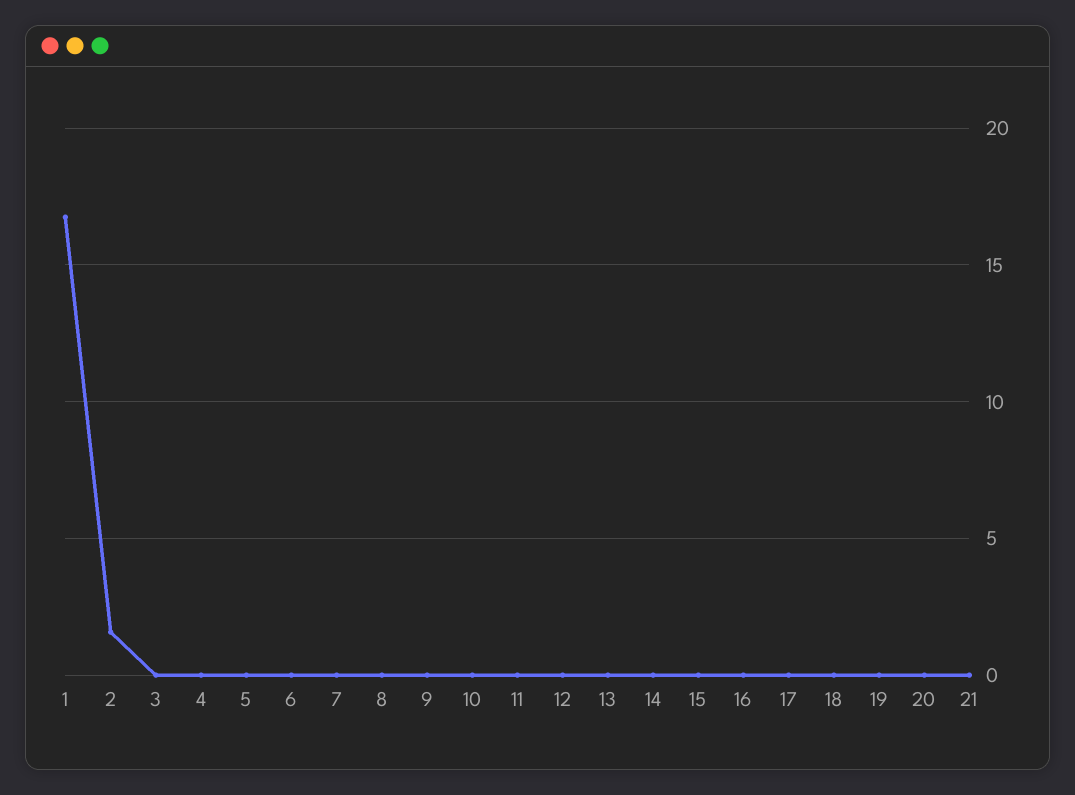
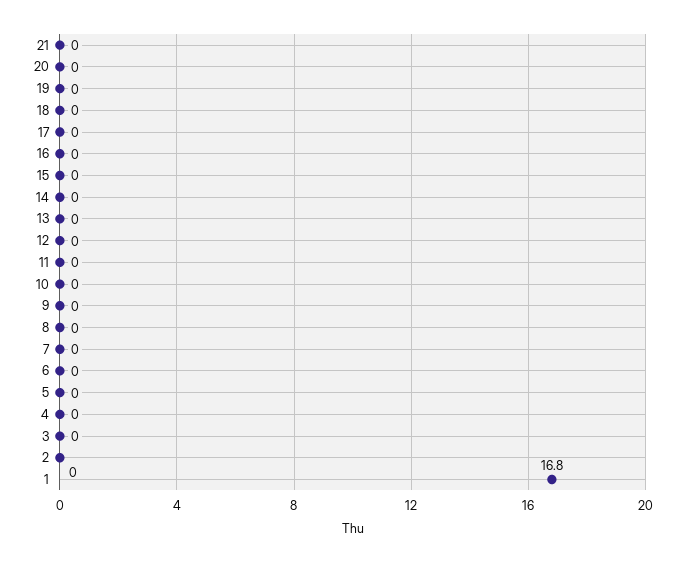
  {
    "1": 16.8,
-   "2": 1.5,
+   "2": 0,
    "3": 0,
    "4": 0,
    "5": 0,
    "6": 0,
    "7": 0,
    "8": 0,
    "9": 0,
    "10": 0,
    "11": 0,
    "12": 0,
    "13": 0,
    "14": 0,
    "15": 0,
    "16": 0,
    "17": 0,
    "18": 0,
    "19": 0,
    "20": 0,
    "21": 0
  }

